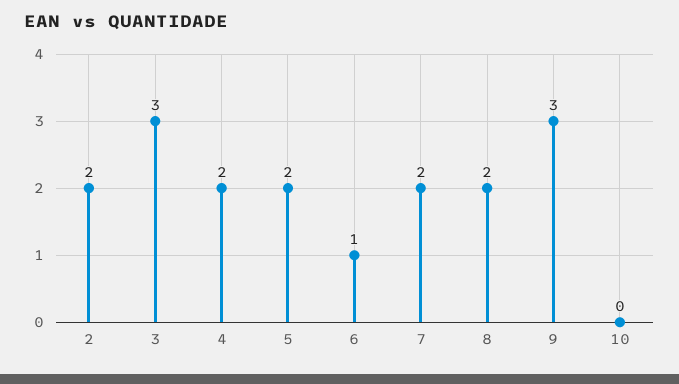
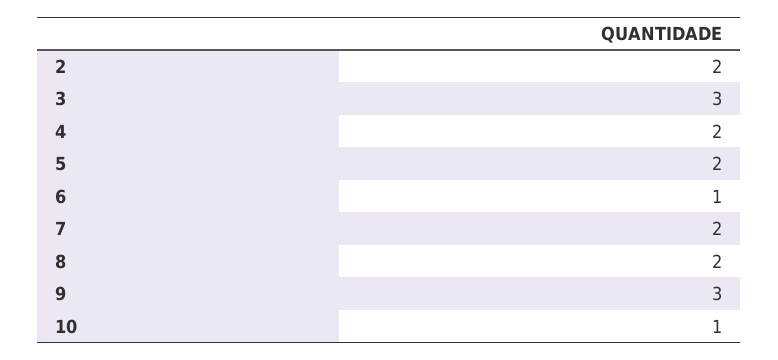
  {
    "2": 2,
    "3": 3,
    "4": 2,
    "5": 2,
    "6": 1,
    "7": 2,
    "8": 2,
    "9": 3,
-   "10": 0
+   "10": 1
  }

